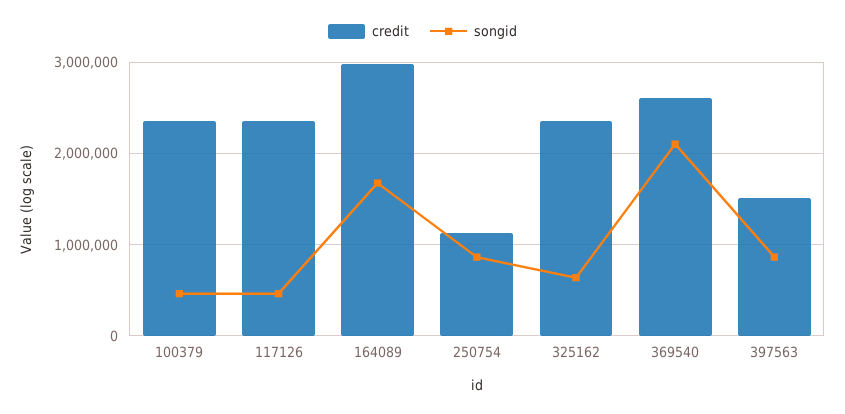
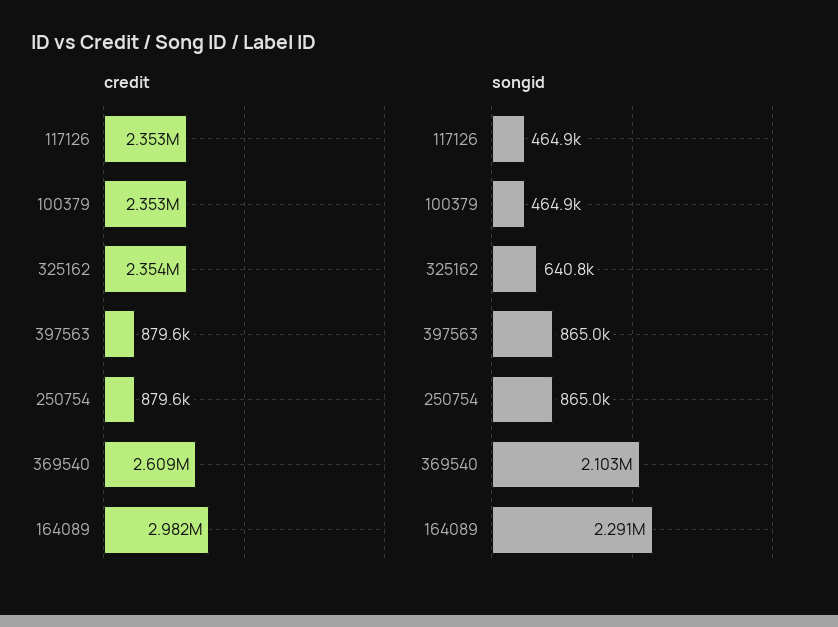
  {
    "credit": {
      "100379": 2353000,
      "117126": 2353000,
      "164089": 2982000,
-     "250754": 1100000,
+     "250754": 879600,
      "325162": 2354000,
      "369540": 2609000,
-     "397563": 1500000
+     "397563": 879600
    },
    "songid": {
      "100379": 464900,
      "117126": 464900,
-     "164089": 1700000,
+     "164089": 2291000,
      "250754": 865000,
      "325162": 640800,
      "369540": 2103000,
      "397563": 865000
    }
  }

